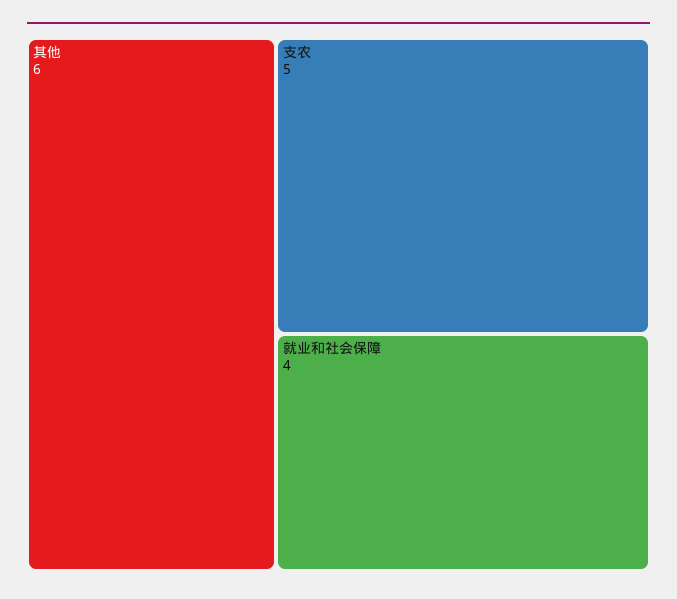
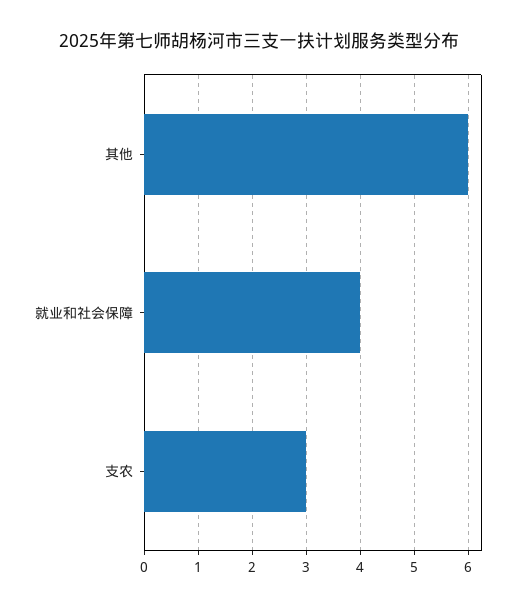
  {
    "其他": 6,
-   "支农": 5,
+   "支农": 3,
    "就业和社会保障": 4
  }

